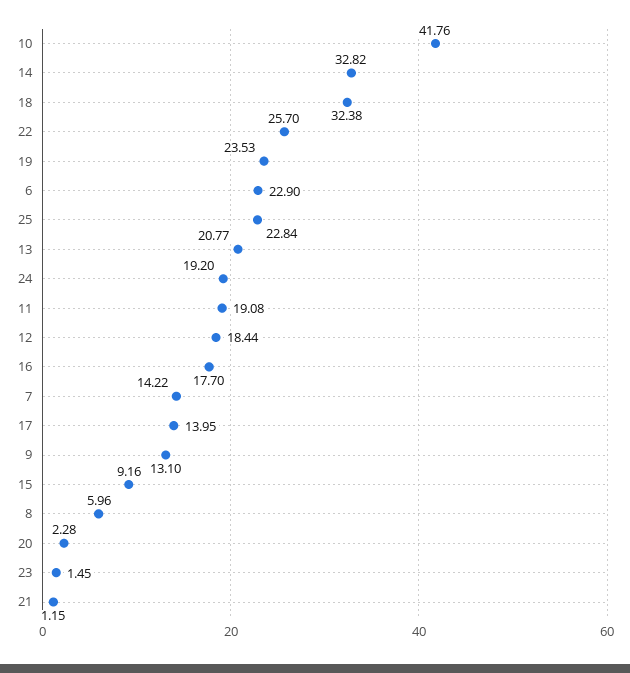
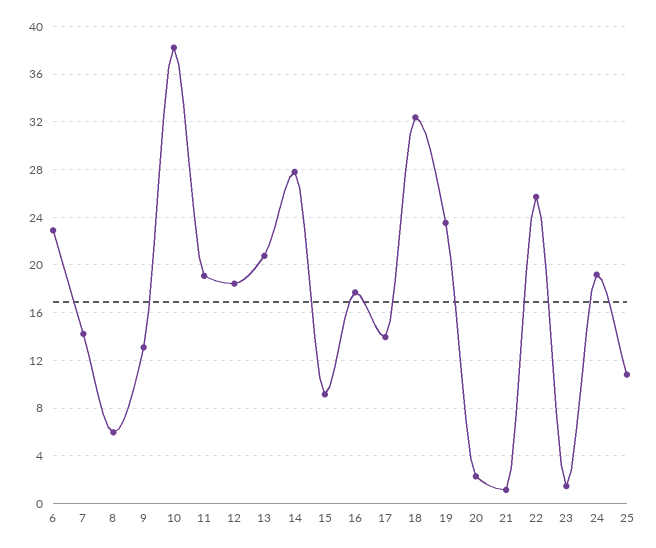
  {
-   "10": 41.76,
+   "10": 38,
-   "14": 32.82,
+   "14": 28,
    "18": 32.38,
    "22": 25.7,
    "19": 23.53,
    "6": 22.9,
-   "25": 22.84,
+   "25": 11,
    "13": 20.77,
    "24": 19.2,
    "11": 19.08,
    "12": 18.44,
    "16": 17.7,
    "7": 14.22,
    "17": 13.95,
    "9": 13.1,
    "15": 9.16,
    "8": 5.96,
    "20": 2.28,
    "23": 1.45,
    "21": 1.15
  }

